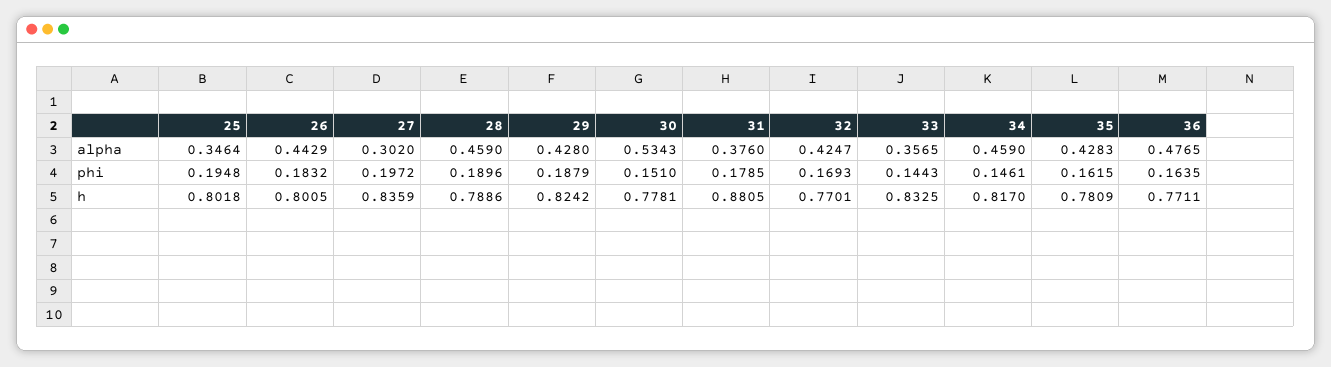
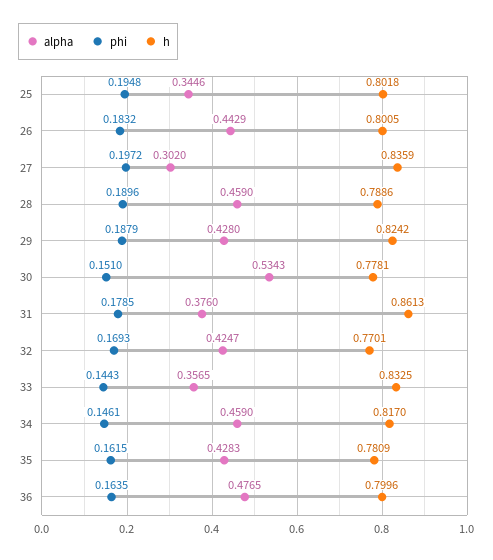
  {
    "alpha": {
-     "25": 0.3464,
+     "25": 0.3446,
      "26": 0.4429,
      "27": 0.302,
      "28": 0.459,
      "29": 0.428,
      "30": 0.5343,
      "31": 0.376,
      "32": 0.4247,
      "33": 0.3565,
      "34": 0.459,
      "35": 0.4283,
      "36": 0.4765
    },
    "phi": {
      "25": 0.1948,
      "26": 0.1832,
      "27": 0.1972,
      "28": 0.1896,
      "29": 0.1879,
      "30": 0.151,
      "31": 0.1785,
      "32": 0.1693,
      "33": 0.1443,
      "34": 0.1461,
      "35": 0.1615,
      "36": 0.1635
    },
    "h": {
      "25": 0.8018,
      "26": 0.8005,
      "27": 0.8359,
      "28": 0.7886,
      "29": 0.8242,
      "30": 0.7781,
-     "31": 0.8805,
+     "31": 0.8613,
      "32": 0.7701,
      "33": 0.8325,
      "34": 0.817,
      "35": 0.7809,
-     "36": 0.7711
+     "36": 0.7996
    }
  }

